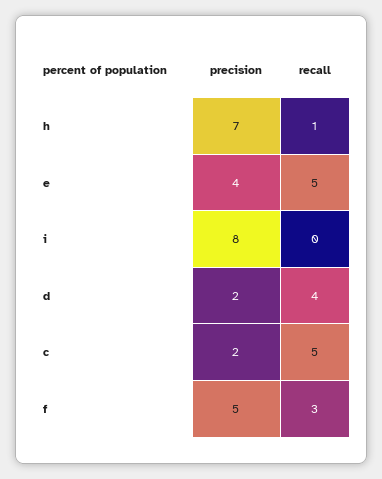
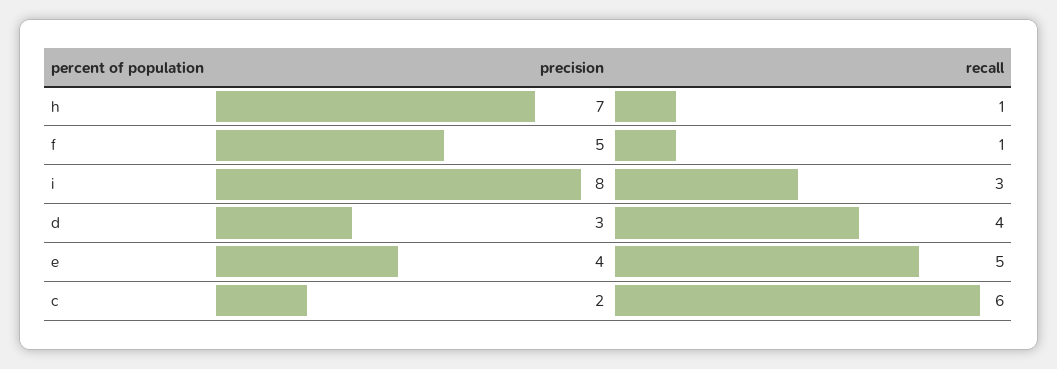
  {
    "precision": {
      "h": 7,
      "e": 4,
      "i": 8,
-     "d": 2,
+     "d": 3,
      "c": 2,
      "f": 5
    },
    "recall": {
      "h": 1,
      "e": 5,
-     "i": 0,
+     "i": 3,
      "d": 4,
-     "c": 5,
+     "c": 6,
-     "f": 3
+     "f": 1
    }
  }

